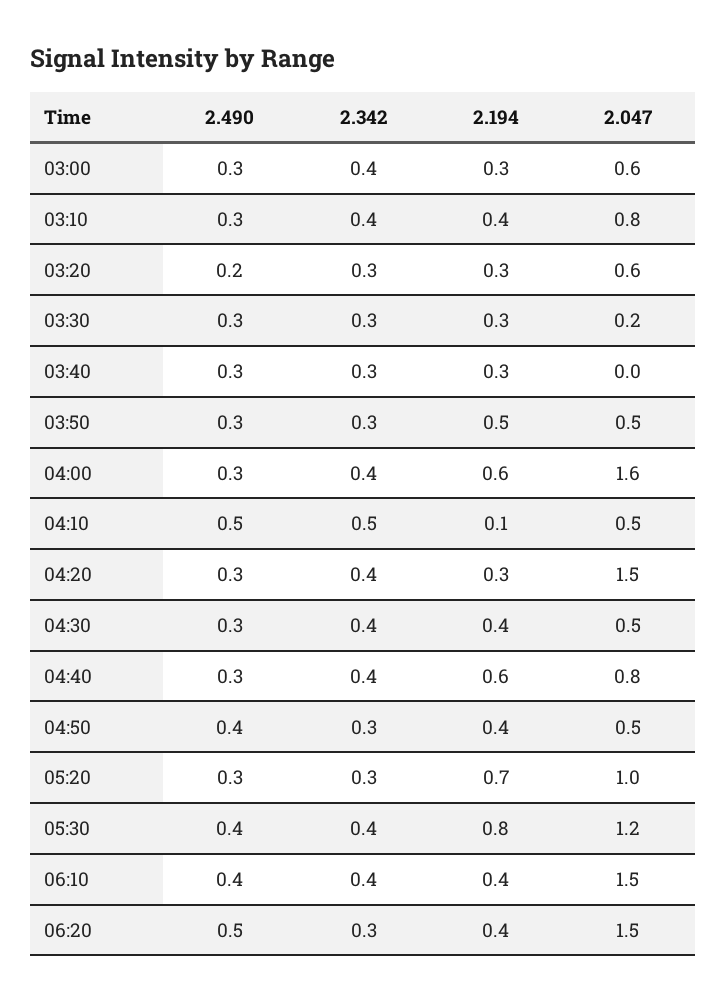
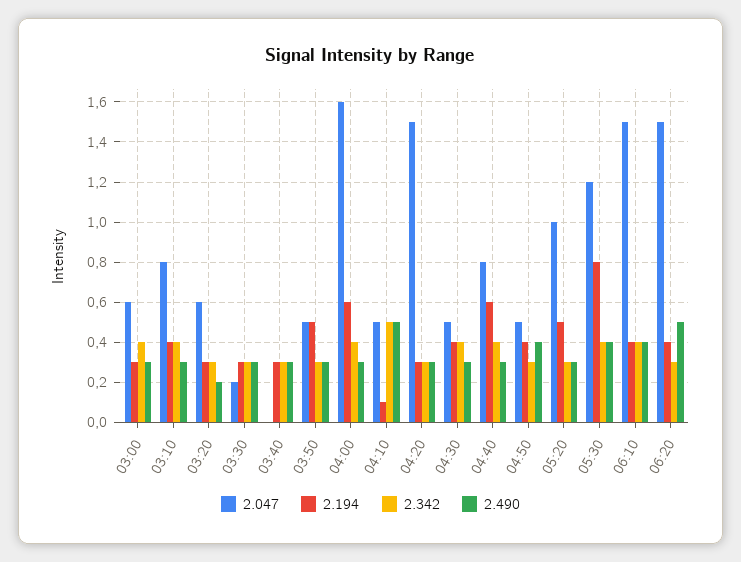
  {
    "2.490": {
      "03:00": 0.3,
      "03:10": 0.3,
      "03:20": 0.2,
      "03:30": 0.3,
      "03:40": 0.3,
      "03:50": 0.3,
      "04:00": 0.3,
      "04:10": 0.5,
      "04:20": 0.3,
      "04:30": 0.3,
      "04:40": 0.3,
      "04:50": 0.4,
      "05:20": 0.3,
      "05:30": 0.4,
      "06:10": 0.4,
      "06:20": 0.5
    },
    "2.342": {
      "03:00": 0.4,
      "03:10": 0.4,
      "03:20": 0.3,
      "03:30": 0.3,
      "03:40": 0.3,
      "03:50": 0.3,
      "04:00": 0.4,
      "04:10": 0.5,
-     "04:20": 0.4,
+     "04:20": 0.3,
      "04:30": 0.4,
      "04:40": 0.4,
      "04:50": 0.3,
      "05:20": 0.3,
      "05:30": 0.4,
      "06:10": 0.4,
      "06:20": 0.3
    },
    "2.194": {
      "03:00": 0.3,
      "03:10": 0.4,
      "03:20": 0.3,
      "03:30": 0.3,
      "03:40": 0.3,
      "03:50": 0.5,
      "04:00": 0.6,
      "04:10": 0.1,
      "04:20": 0.3,
      "04:30": 0.4,
      "04:40": 0.6,
      "04:50": 0.4,
-     "05:20": 0.7,
+     "05:20": 0.5,
      "05:30": 0.8,
      "06:10": 0.4,
      "06:20": 0.4
    },
    "2.047": {
      "03:00": 0.6,
      "03:10": 0.8,
      "03:20": 0.6,
      "03:30": 0.2,
      "03:40": 0,
      "03:50": 0.5,
      "04:00": 1.6,
      "04:10": 0.5,
      "04:20": 1.5,
      "04:30": 0.5,
      "04:40": 0.8,
      "04:50": 0.5,
      "05:20": 1,
      "05:30": 1.2,
      "06:10": 1.5,
      "06:20": 1.5
    }
  }

